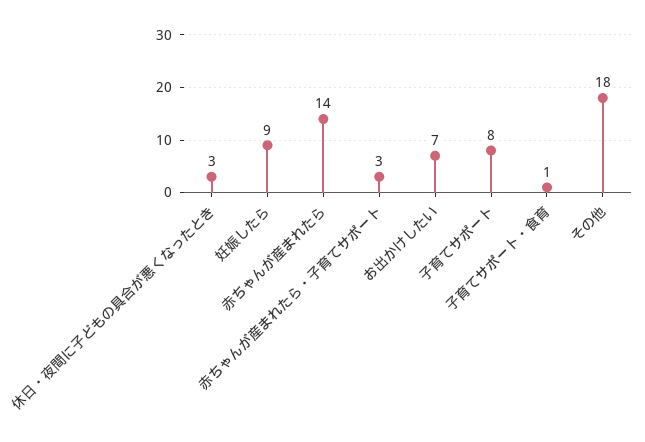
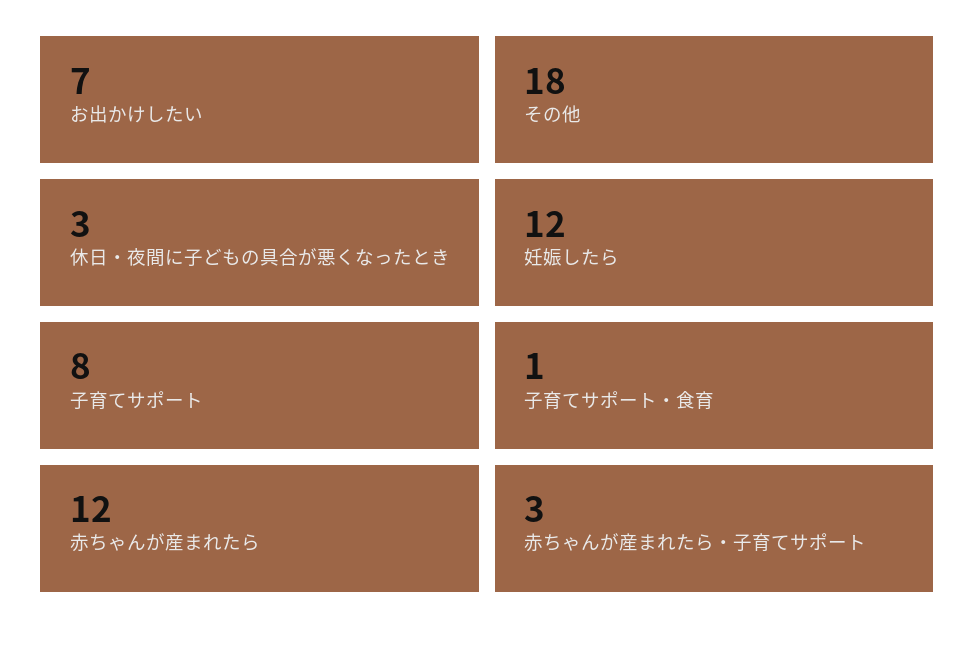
  {
    "休日・夜間に子どもの具合が悪くなったとき": 3,
-   "妊娠したら": 9,
+   "妊娠したら": 12,
-   "赤ちゃんが産まれたら": 14,
+   "赤ちゃんが産まれたら": 12,
    "赤ちゃんが産まれたら・子育てサポート": 3,
    "お出かけしたい": 7,
    "子育てサポート": 8,
    "子育てサポート・食育": 1,
    "その他": 18
  }

